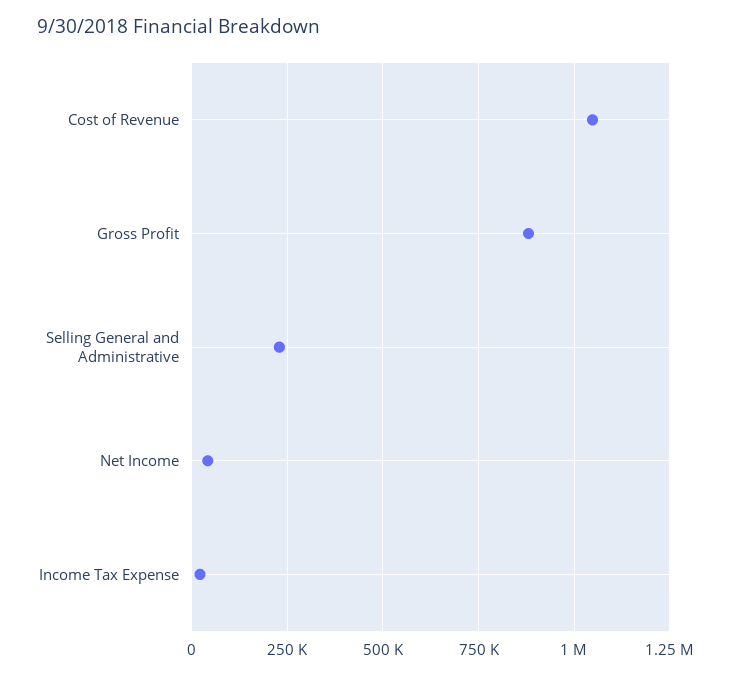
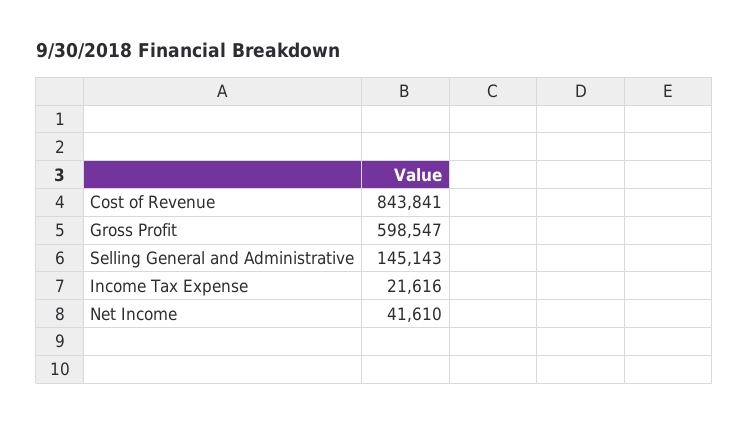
  {
-   "Cost of Revenue": 1050000,
+   "Cost of Revenue": 843841,
-   "Gross Profit": 875000,
+   "Gross Profit": 598547,
-   "Selling General and Administrative": 225000,
+   "Selling General and Administrative": 145143,
    "Net Income": 41610,
    "Income Tax Expense": 21616
  }

